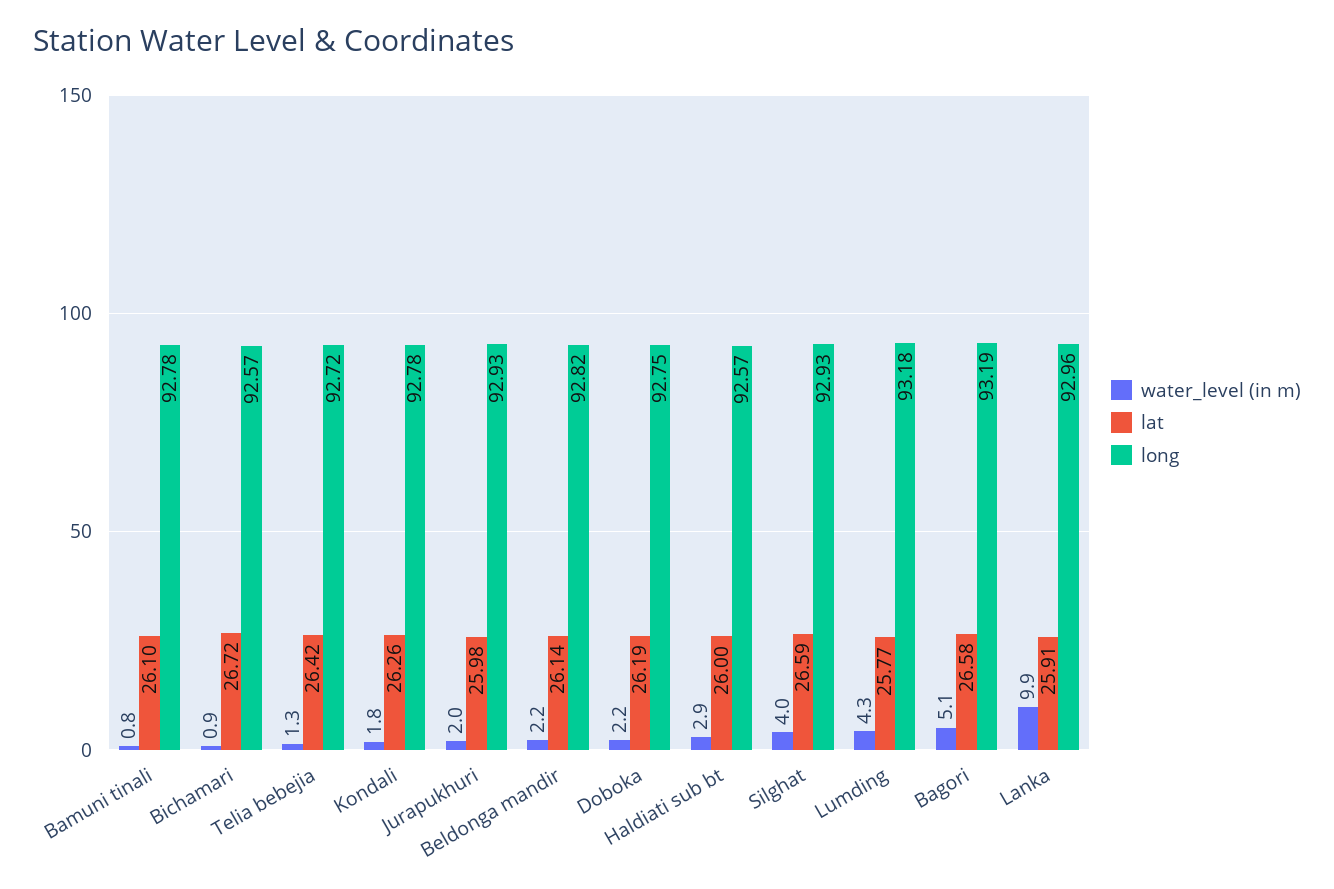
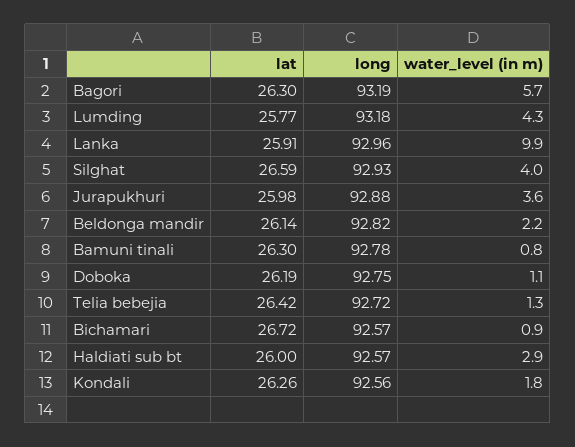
  {
    "water_level (in m)": {
      "Bamuni tinali": 0.8,
      "Bichamari": 0.9,
      "Telia bebejia": 1.3,
      "Kondali": 1.8,
-     "Jurapukhuri": 2,
+     "Jurapukhuri": 3.6,
      "Beldonga mandir": 2.2,
-     "Doboka": 2.2,
+     "Doboka": 1.1,
      "Haldiati sub bt": 2.9,
      "Silghat": 4,
      "Lumding": 4.3,
-     "Bagori": 5.1,
+     "Bagori": 5.7,
      "Lanka": 9.9
    },
    "lat": {
-     "Bamuni tinali": 26.1,
+     "Bamuni tinali": 26.3,
      "Bichamari": 26.72,
      "Telia bebejia": 26.42,
      "Kondali": 26.26,
      "Jurapukhuri": 25.98,
      "Beldonga mandir": 26.14,
      "Doboka": 26.19,
      "Haldiati sub bt": 26,
      "Silghat": 26.59,
      "Lumding": 25.77,
-     "Bagori": 26.58,
+     "Bagori": 26.3,
      "Lanka": 25.91
    },
    "long": {
      "Bamuni tinali": 92.78,
      "Bichamari": 92.57,
      "Telia bebejia": 92.72,
-     "Kondali": 92.78,
+     "Kondali": 92.56,
-     "Jurapukhuri": 92.93,
+     "Jurapukhuri": 92.88,
      "Beldonga mandir": 92.82,
      "Doboka": 92.75,
      "Haldiati sub bt": 92.57,
      "Silghat": 92.93,
      "Lumding": 93.18,
      "Bagori": 93.19,
      "Lanka": 92.96
    }
  }

